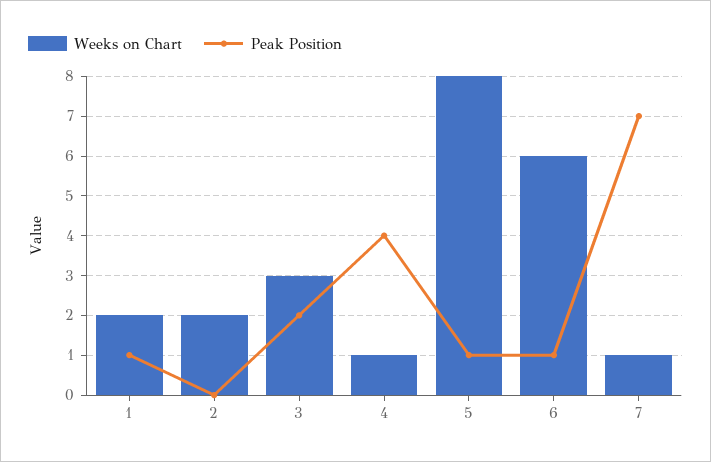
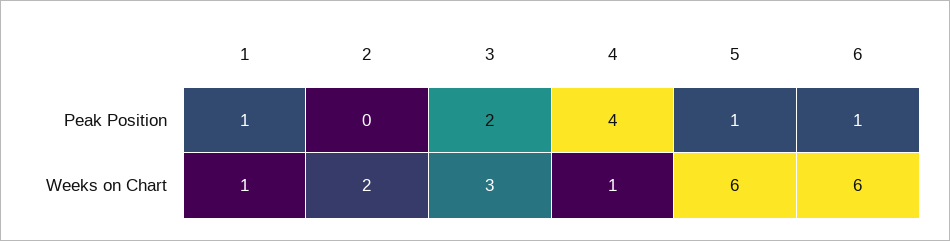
  {
    "Weeks on Chart": {
-     "1": 2,
+     "1": 1,
      "2": 2,
      "3": 3,
      "4": 1,
-     "5": 8,
+     "5": 6,
-     "6": 6,
+     "6": 6
-     "7": 1
    },
    "Peak Position": {
      "1": 1,
      "2": 0,
      "3": 2,
      "4": 4,
      "5": 1,
-     "6": 1,
+     "6": 1
-     "7": 7
    }
  }

